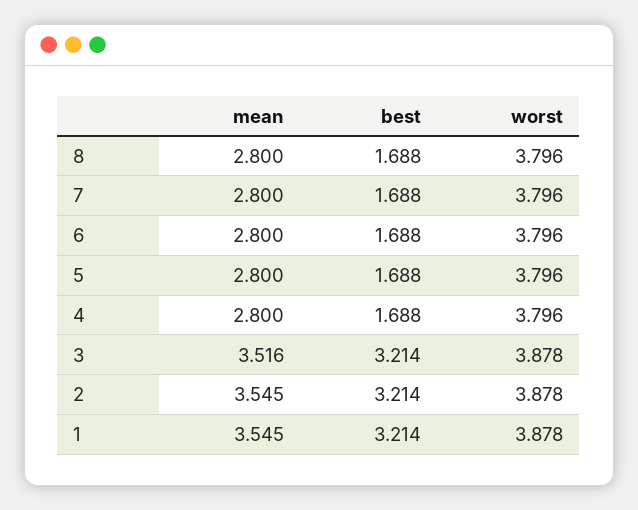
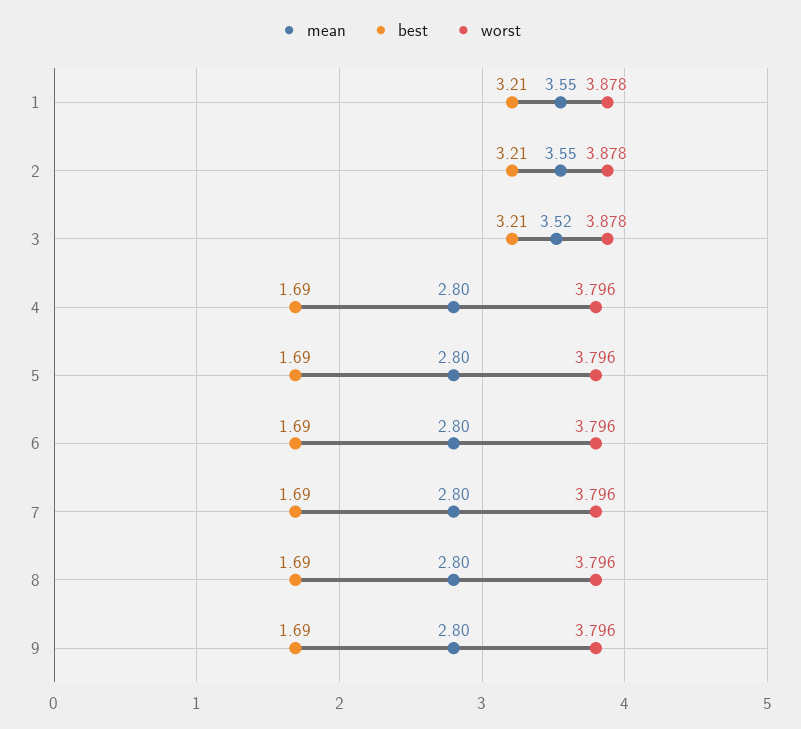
  {
    "mean": {
      "8": 2.8,
      "7": 2.8,
      "6": 2.8,
      "5": 2.8,
      "4": 2.8,
      "3": 3.516,
      "2": 3.545,
-     "1": 3.545
+     "1": 3.545,
+     "9": 2.8
    },
    "best": {
      "8": 1.688,
      "7": 1.688,
      "6": 1.688,
      "5": 1.688,
      "4": 1.688,
      "3": 3.214,
      "2": 3.214,
-     "1": 3.214
+     "1": 3.214,
+     "9": 1.69
    },
    "worst": {
      "8": 3.796,
      "7": 3.796,
      "6": 3.796,
      "5": 3.796,
      "4": 3.796,
      "3": 3.878,
      "2": 3.878,
-     "1": 3.878
+     "1": 3.878,
+     "9": 3.796
    }
  }

